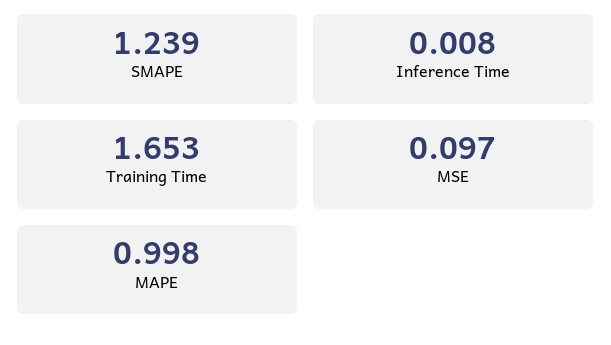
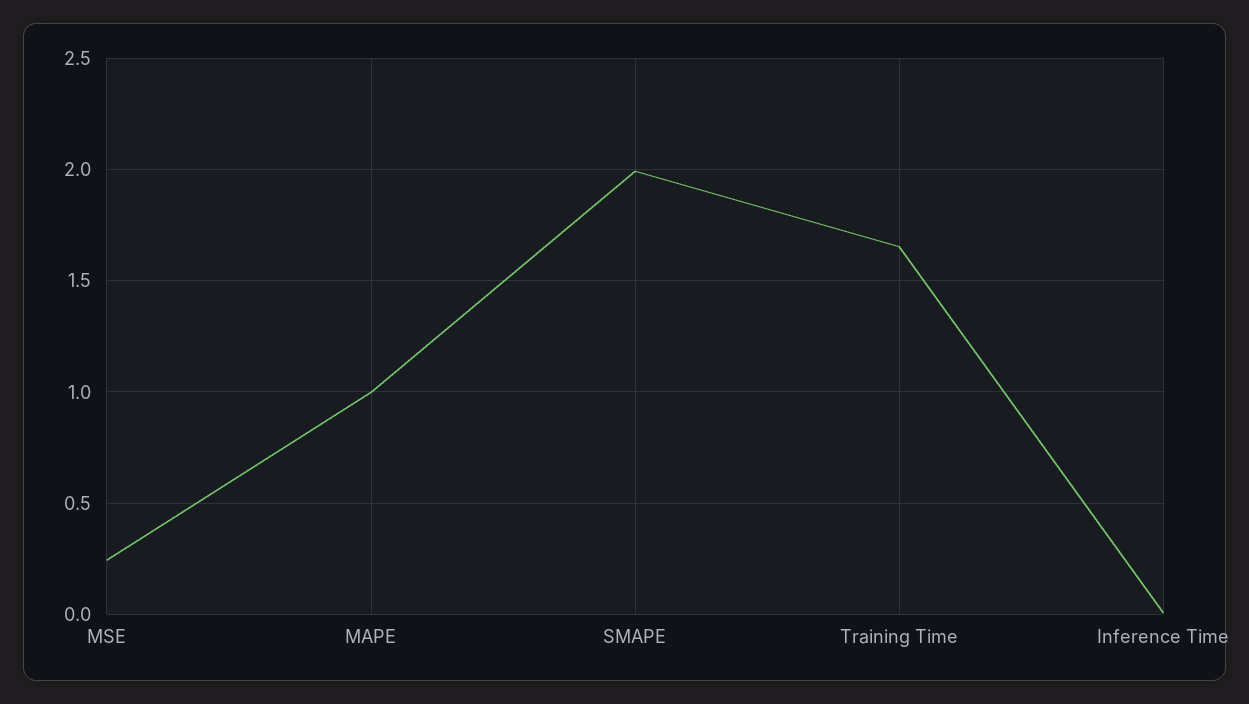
  {
-   "SMAPE": 1.239,
+   "SMAPE": 2,
    "Inference Time": 0.008,
    "Training Time": 1.653,
-   "MSE": 0.097,
+   "MSE": 0.25,
    "MAPE": 0.998
  }

